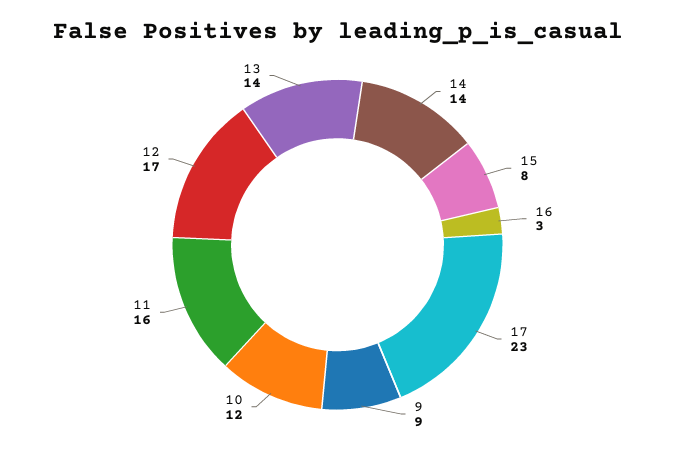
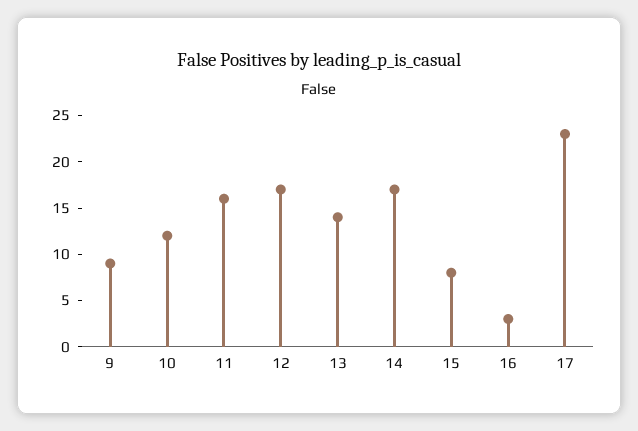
  {
-   "14": 14,
+   "14": 17,
    "15": 8,
    "16": 3,
    "17": 23,
    "9": 9,
    "10": 12,
    "11": 16,
    "12": 17,
    "13": 14
  }

